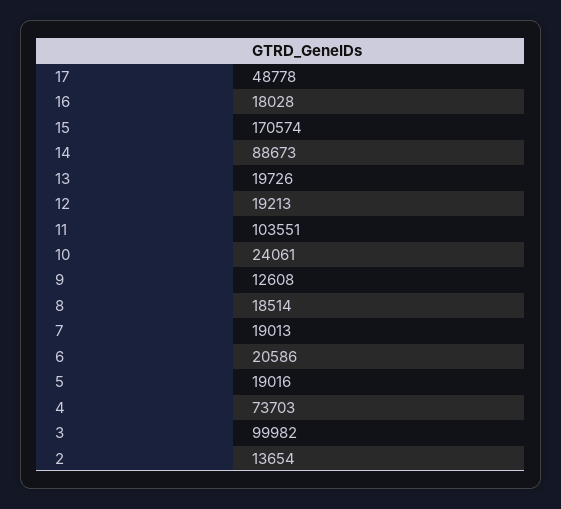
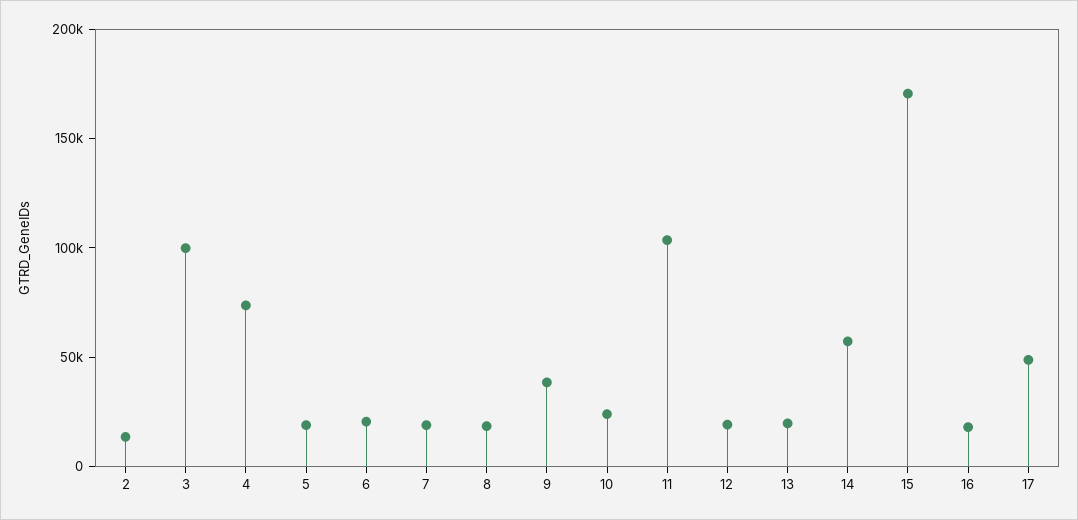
  {
    "17": 48778,
    "16": 18028,
    "15": 170574,
-   "14": 88673,
+   "14": 60000,
    "13": 19726,
    "12": 19213,
    "11": 103551,
    "10": 24061,
-   "9": 12608,
+   "9": 40000,
    "8": 18514,
    "7": 19013,
    "6": 20586,
    "5": 19016,
    "4": 73703,
    "3": 99982,
    "2": 13654
  }

